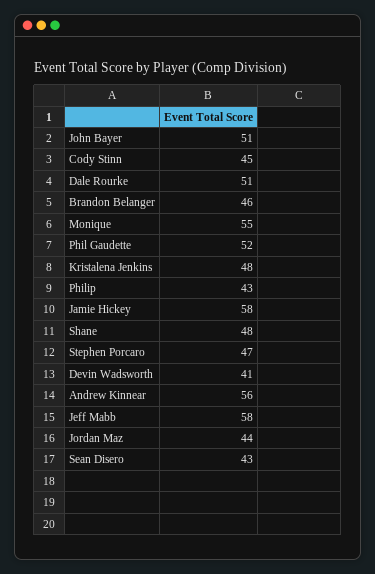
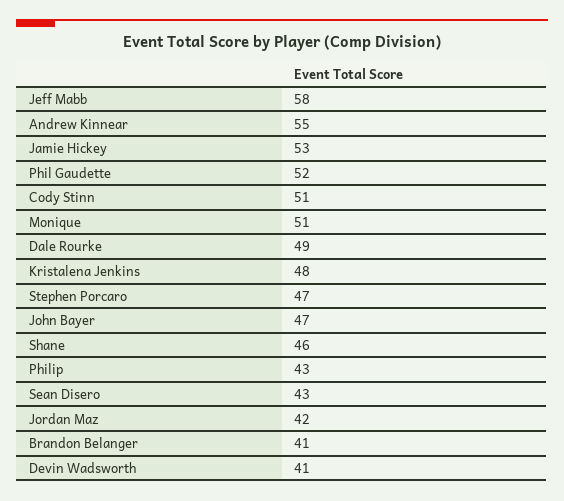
  {
-   "John Bayer": 51,
+   "John Bayer": 47,
-   "Cody Stinn": 45,
+   "Cody Stinn": 51,
-   "Dale Rourke": 51,
+   "Dale Rourke": 49,
-   "Brandon Belanger": 46,
+   "Brandon Belanger": 41,
-   "Monique": 55,
+   "Monique": 51,
    "Phil Gaudette": 52,
    "Kristalena Jenkins": 48,
    "Philip": 43,
-   "Jamie Hickey": 58,
+   "Jamie Hickey": 53,
-   "Shane": 48,
+   "Shane": 46,
    "Stephen Porcaro": 47,
    "Devin Wadsworth": 41,
-   "Andrew Kinnear": 56,
+   "Andrew Kinnear": 55,
    "Jeff Mabb": 58,
-   "Jordan Maz": 44,
+   "Jordan Maz": 42,
    "Sean Disero": 43
  }

